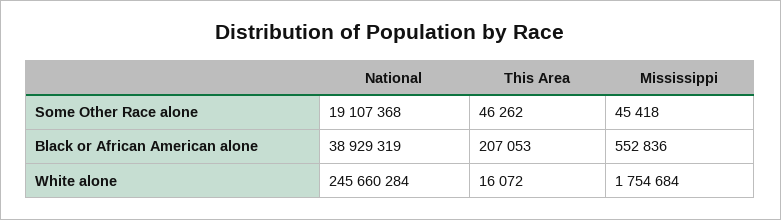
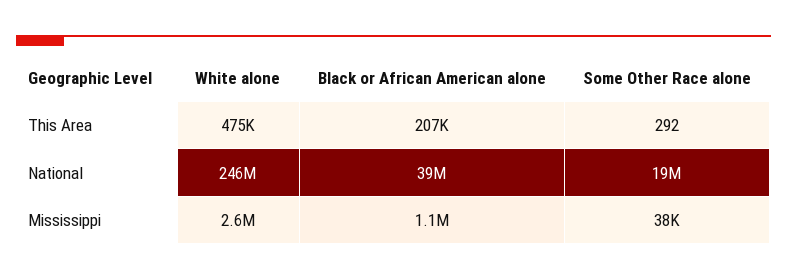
  {
    "National": {
      "Some Other Race alone": 19107368,
      "Black or African American alone": 38929319,
      "White alone": 245660284
    },
    "This Area": {
-     "Some Other Race alone": 46262,
+     "Some Other Race alone": 292,
      "Black or African American alone": 207053,
-     "White alone": 16072
+     "White alone": 475000
    },
    "Mississippi": {
-     "Some Other Race alone": 45418,
+     "Some Other Race alone": 38000,
-     "Black or African American alone": 552836,
+     "Black or African American alone": 1100000,
-     "White alone": 1754684
+     "White alone": 2600000
    }
  }

